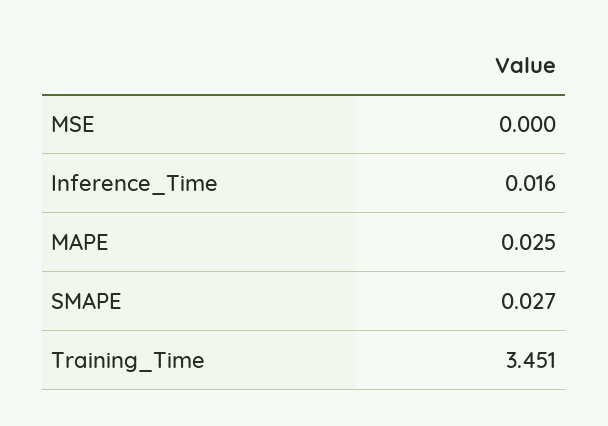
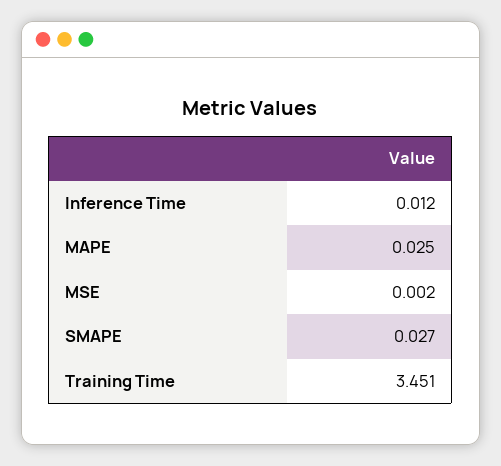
  {
-   "MSE": 0,
+   "MSE": 0.002,
-   "Inference_Time": 0.016,
+   "Inference_Time": 0.012,
    "MAPE": 0.025,
    "SMAPE": 0.027,
    "Training_Time": 3.451
  }

